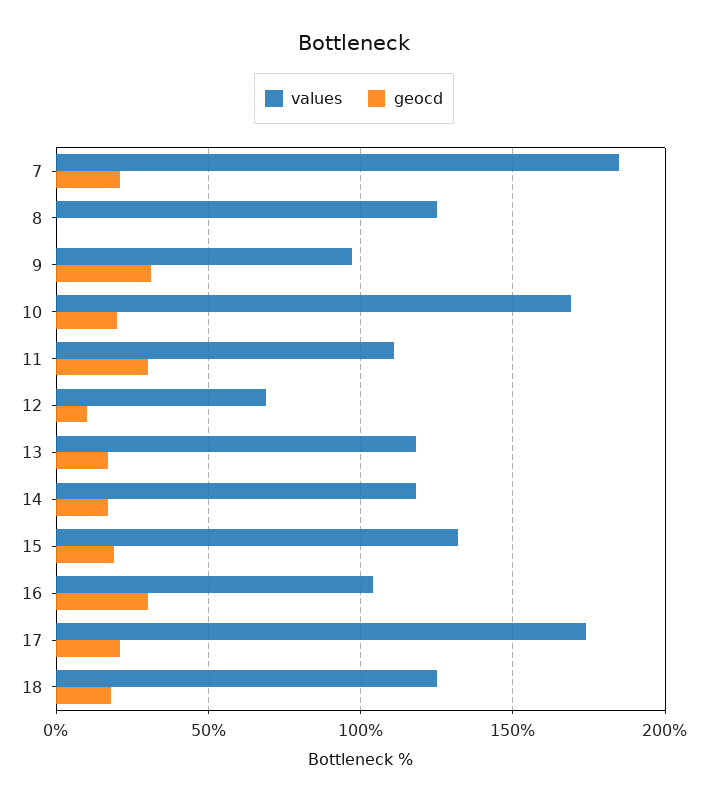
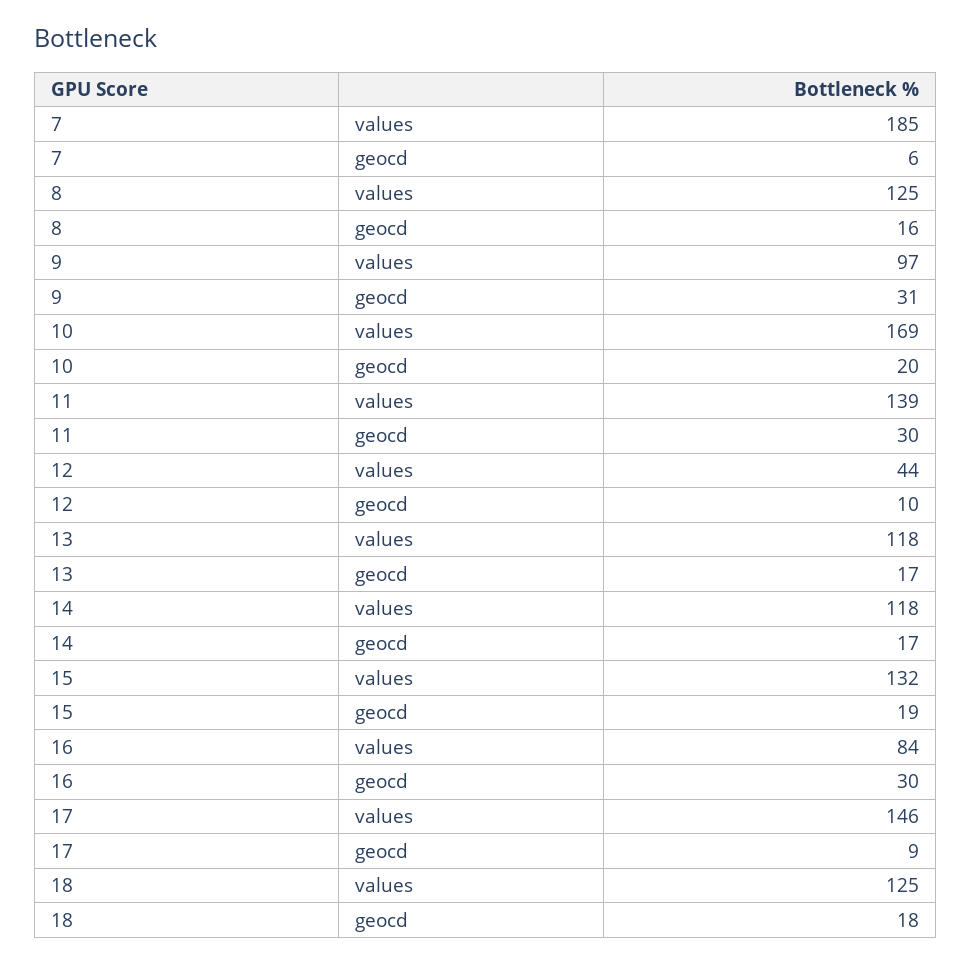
  {
    "values": {
      "7": 185,
      "8": 125,
      "9": 97,
      "10": 169,
-     "11": 110,
+     "11": 139,
-     "12": 70,
+     "12": 44,
      "13": 118,
      "14": 118,
      "15": 132,
-     "16": 105,
+     "16": 84,
-     "17": 175,
+     "17": 146,
      "18": 125
    },
    "geocd": {
-     "7": 20,
+     "7": 6,
-     "8": 0,
+     "8": 16,
      "9": 31,
      "10": 20,
      "11": 30,
      "12": 10,
      "13": 17,
      "14": 17,
      "15": 19,
      "16": 30,
-     "17": 20,
+     "17": 9,
      "18": 18
    }
  }

